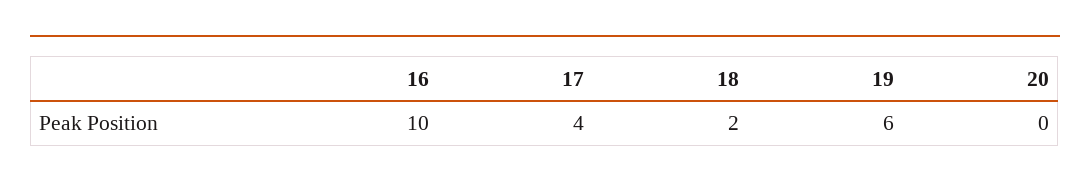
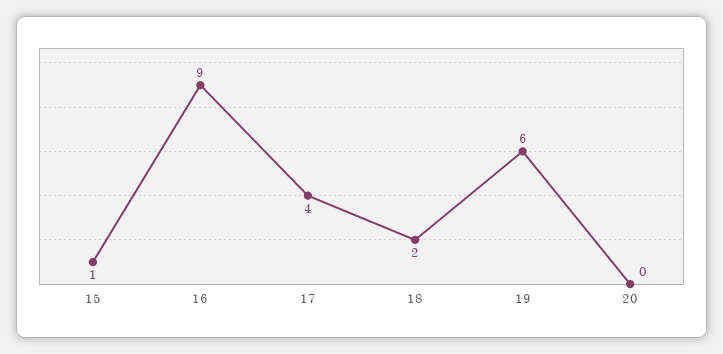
  {
-   "16": 10,
+   "16": 9,
    "17": 4,
    "18": 2,
    "19": 6,
-   "20": 0
+   "20": 0,
+   "15": 1
  }

